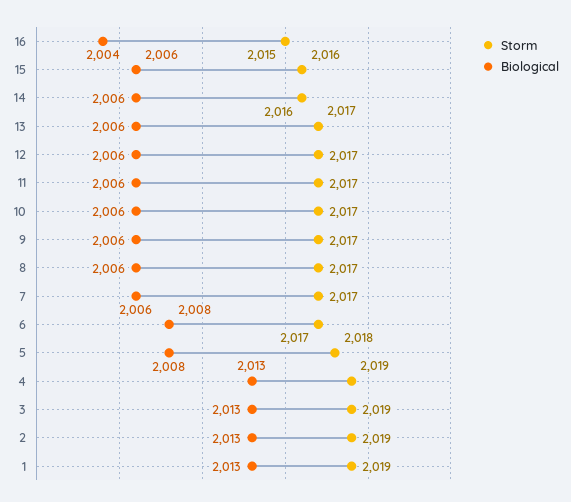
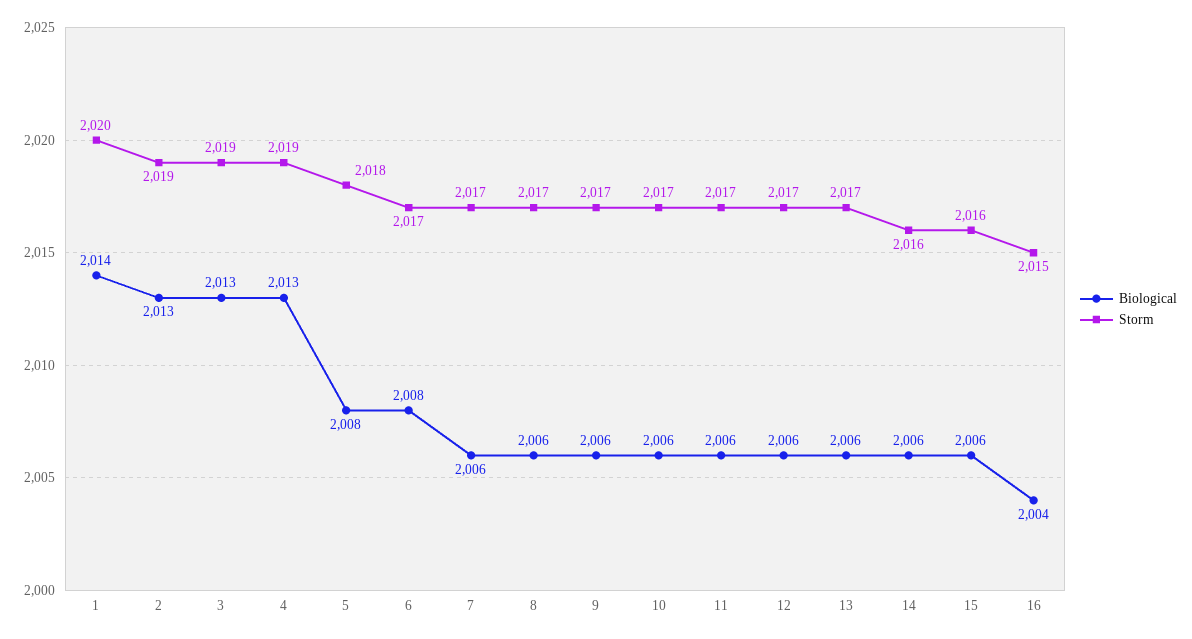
  {
    "Storm": {
      "16": 2015,
      "15": 2016,
      "14": 2016,
      "13": 2017,
      "12": 2017,
      "11": 2017,
      "10": 2017,
      "9": 2017,
      "8": 2017,
      "7": 2017,
      "6": 2017,
      "5": 2018,
      "4": 2019,
      "3": 2019,
      "2": 2019,
-     "1": 2019
+     "1": 2020
    },
    "Biological": {
      "16": 2004,
      "15": 2006,
      "14": 2006,
      "13": 2006,
      "12": 2006,
      "11": 2006,
      "10": 2006,
      "9": 2006,
      "8": 2006,
      "7": 2006,
      "6": 2008,
      "5": 2008,
      "4": 2013,
      "3": 2013,
      "2": 2013,
-     "1": 2013
+     "1": 2014
    }
  }

